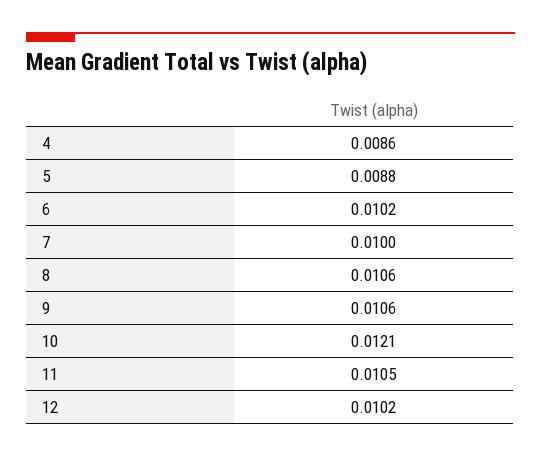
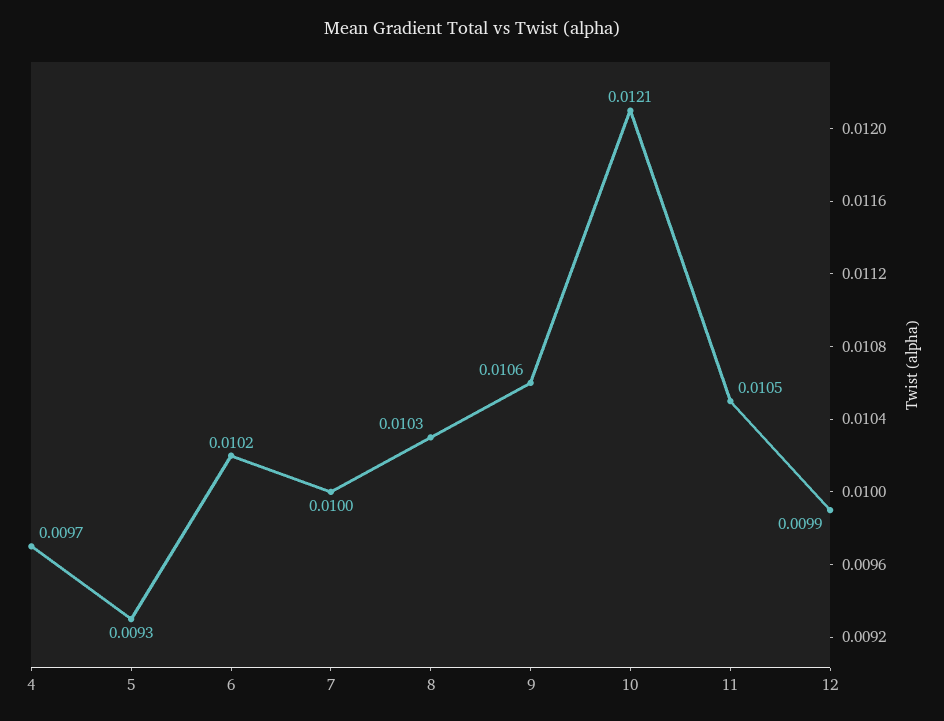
  {
-   "4": 0.0086,
+   "4": 0.0097,
-   "5": 0.0088,
+   "5": 0.0093,
    "6": 0.0102,
    "7": 0.01,
-   "8": 0.0106,
+   "8": 0.0103,
    "9": 0.0106,
    "10": 0.0121,
    "11": 0.0105,
-   "12": 0.0102
+   "12": 0.0099
  }

